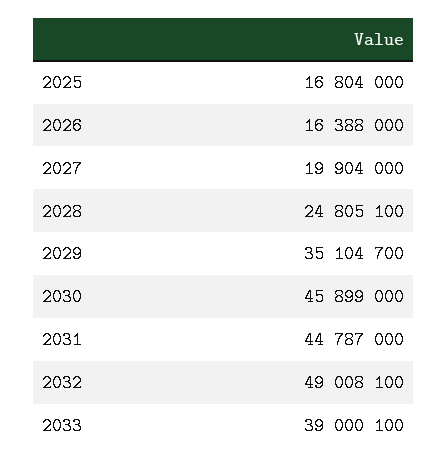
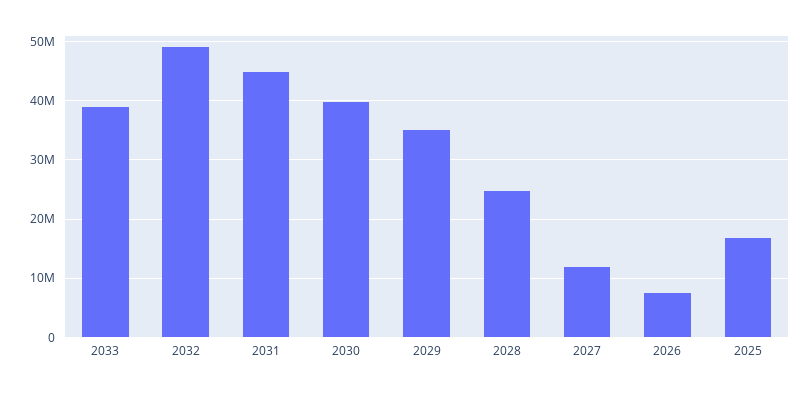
  {
    "2025": 16804000,
-   "2026": 16388000,
+   "2026": 8000000,
-   "2027": 19904000,
+   "2027": 12000000,
    "2028": 24805100,
    "2029": 35104700,
-   "2030": 45899000,
+   "2030": 40000000,
    "2031": 44787000,
    "2032": 49008100,
    "2033": 39000100
  }

